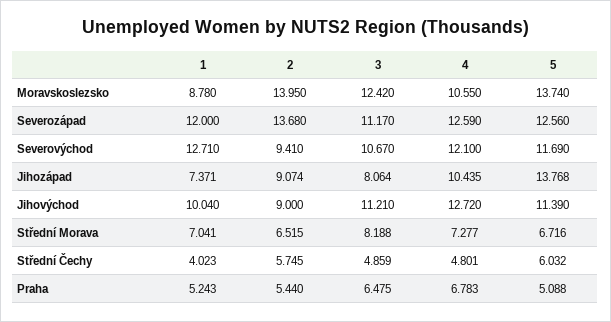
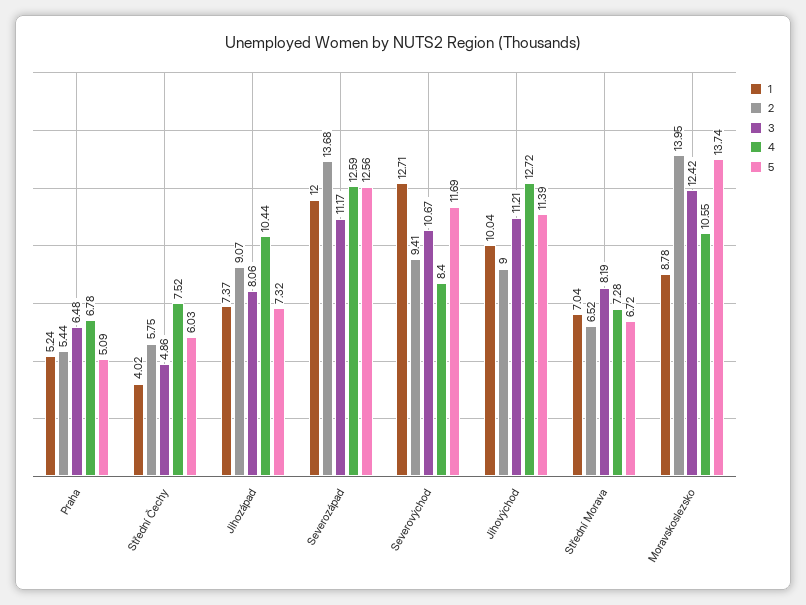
  {
    "1": {
      "Moravskoslezsko": 8.78,
      "Severozápad": 12,
      "Severovýchod": 12.71,
      "Jihozápad": 7.371,
      "Jihovýchod": 10.04,
      "Střední Morava": 7.041,
      "Střední Čechy": 4.023,
      "Praha": 5.243
    },
    "2": {
      "Moravskoslezsko": 13.95,
      "Severozápad": 13.68,
      "Severovýchod": 9.41,
      "Jihozápad": 9.074,
      "Jihovýchod": 9,
      "Střední Morava": 6.515,
      "Střední Čechy": 5.745,
      "Praha": 5.44
    },
    "3": {
      "Moravskoslezsko": 12.42,
      "Severozápad": 11.17,
      "Severovýchod": 10.67,
      "Jihozápad": 8.064,
      "Jihovýchod": 11.21,
      "Střední Morava": 8.188,
      "Střední Čechy": 4.859,
      "Praha": 6.475
    },
    "4": {
      "Moravskoslezsko": 10.55,
      "Severozápad": 12.59,
-     "Severovýchod": 12.1,
+     "Severovýchod": 8.4,
      "Jihozápad": 10.435,
      "Jihovýchod": 12.72,
      "Střední Morava": 7.277,
-     "Střední Čechy": 4.801,
+     "Střední Čechy": 7.52,
      "Praha": 6.783
    },
    "5": {
      "Moravskoslezsko": 13.74,
      "Severozápad": 12.56,
      "Severovýchod": 11.69,
-     "Jihozápad": 13.768,
+     "Jihozápad": 7.32,
      "Jihovýchod": 11.39,
      "Střední Morava": 6.716,
      "Střední Čechy": 6.032,
      "Praha": 5.088
    }
  }

